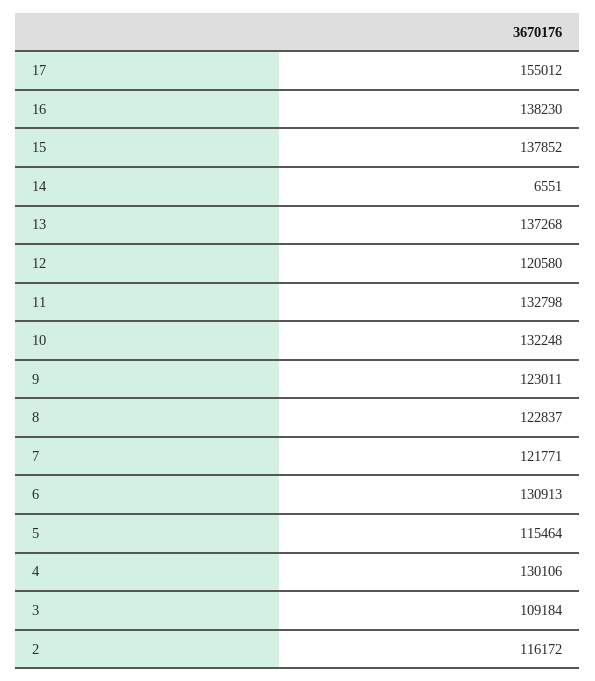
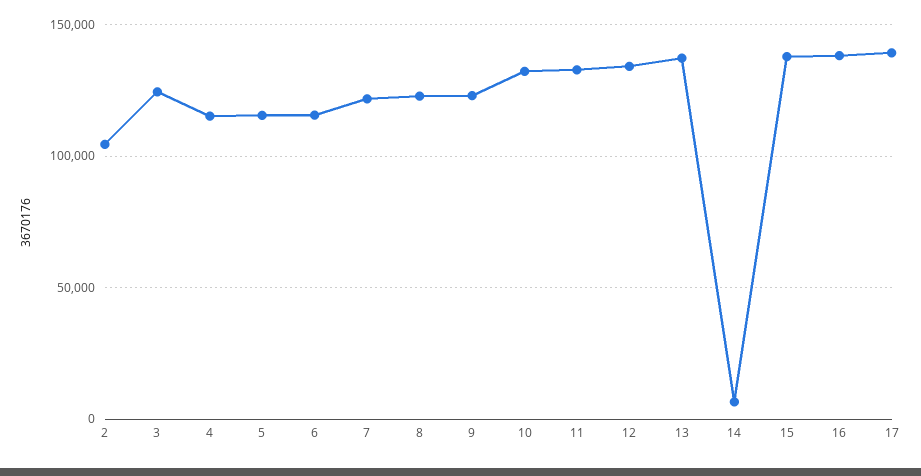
  {
-   "17": 155012,
+   "17": 140000,
    "16": 138230,
    "15": 137852,
    "14": 6551,
    "13": 137268,
-   "12": 120580,
+   "12": 135000,
    "11": 132798,
    "10": 132248,
    "9": 123011,
    "8": 122837,
    "7": 121771,
-   "6": 130913,
+   "6": 115000,
    "5": 115464,
-   "4": 130106,
+   "4": 115000,
-   "3": 109184,
+   "3": 125000,
-   "2": 116172
+   "2": 105000
  }

